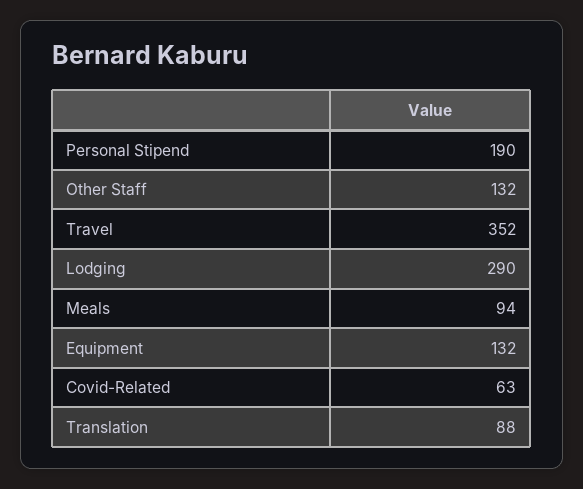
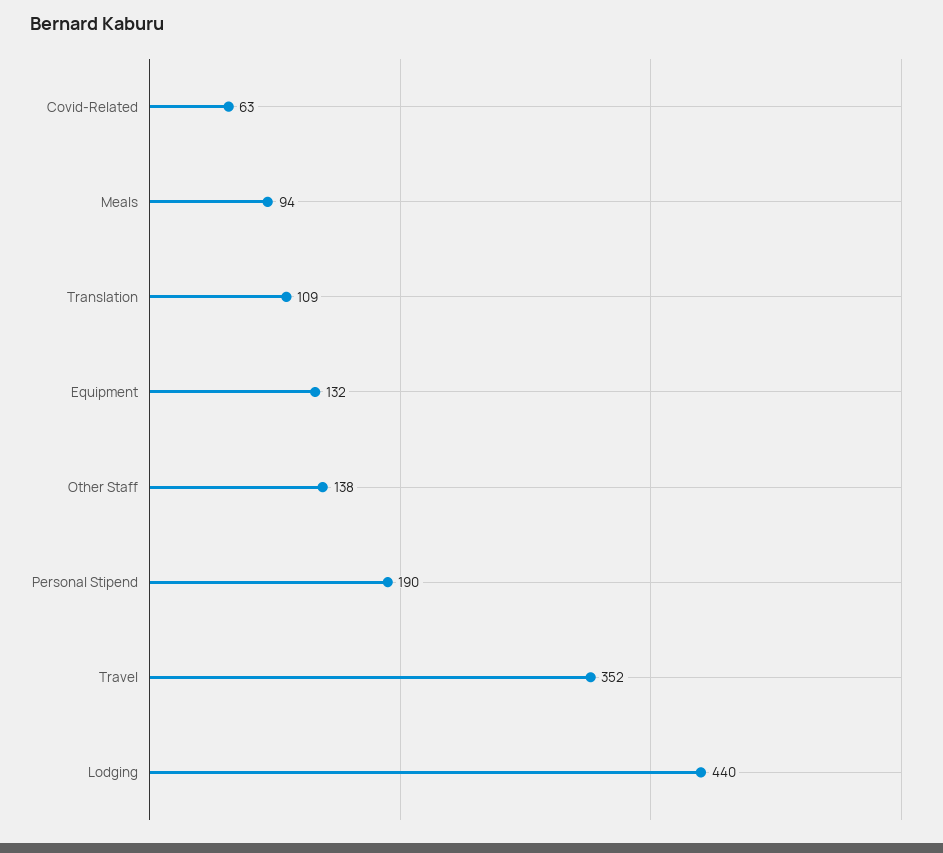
  {
    "Personal Stipend": 190,
-   "Other Staff": 132,
+   "Other Staff": 138,
    "Travel": 352,
-   "Lodging": 290,
+   "Lodging": 440,
    "Meals": 94,
    "Equipment": 132,
    "Covid-Related": 63,
-   "Translation": 88
+   "Translation": 109
  }

